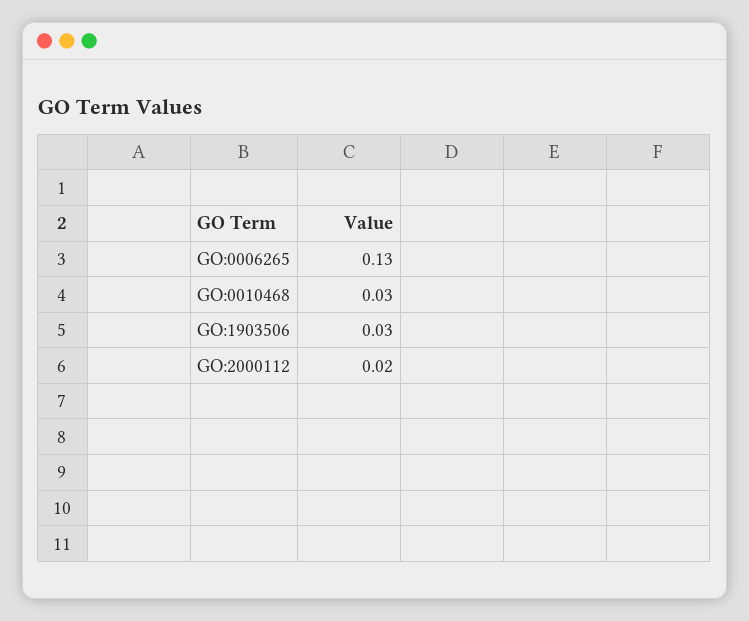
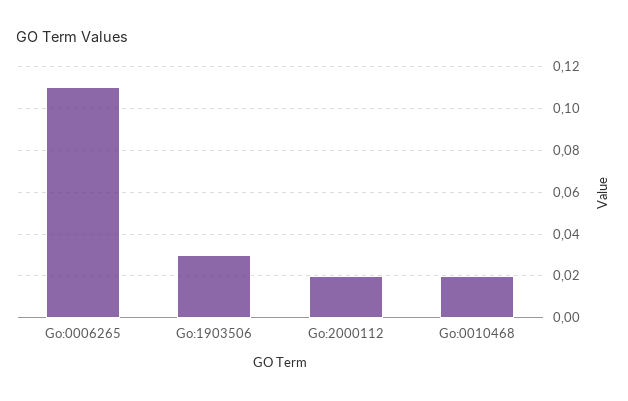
  {
-   "GO:0006265": 0.13,
+   "GO:0006265": 0.11,
-   "GO:0010468": 0.03,
+   "GO:0010468": 0.02,
    "GO:1903506": 0.03,
    "GO:2000112": 0.02
  }

